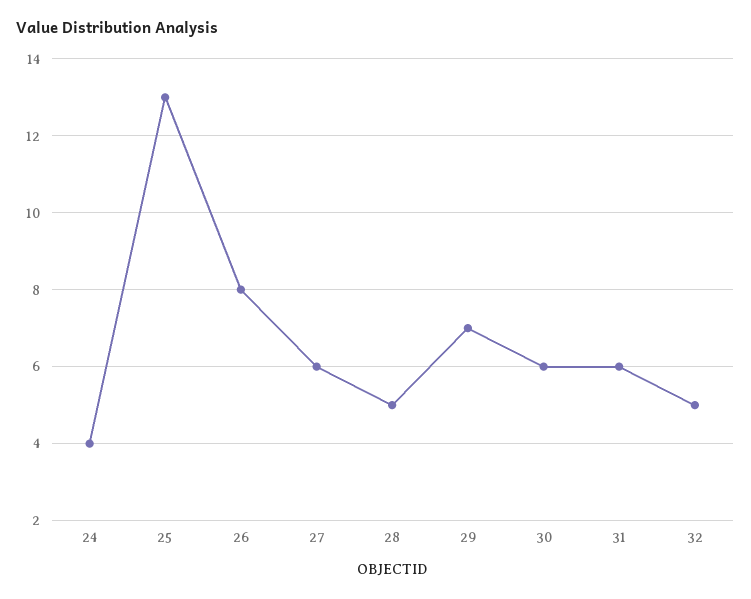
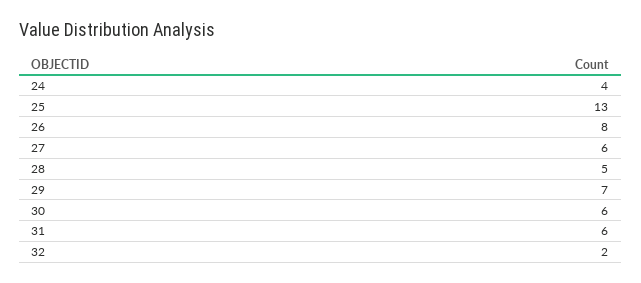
  {
    "24": 4,
    "25": 13,
    "26": 8,
    "27": 6,
    "28": 5,
    "29": 7,
    "30": 6,
    "31": 6,
-   "32": 5
+   "32": 2
  }

